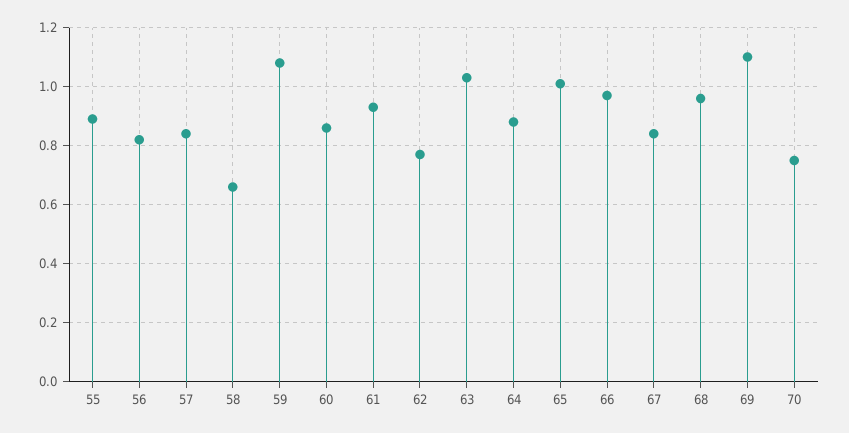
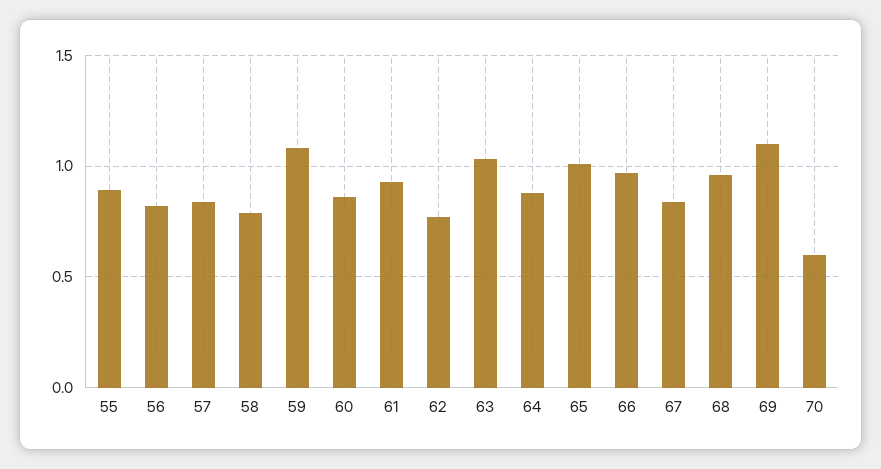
  {
    "55": 0.9,
    "56": 0.8,
    "57": 0.85,
-   "58": 0.65,
+   "58": 0.8,
    "59": 1.1,
    "60": 0.85,
    "61": 0.95,
    "62": 0.75,
    "63": 1.05,
    "64": 0.9,
    "65": 1,
    "66": 0.95,
    "67": 0.85,
    "68": 0.95,
    "69": 1.1,
-   "70": 0.75
+   "70": 0.6
  }

